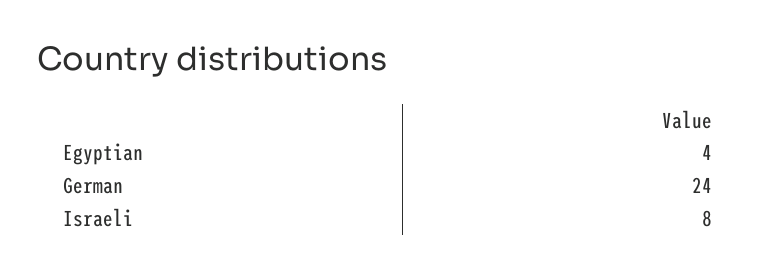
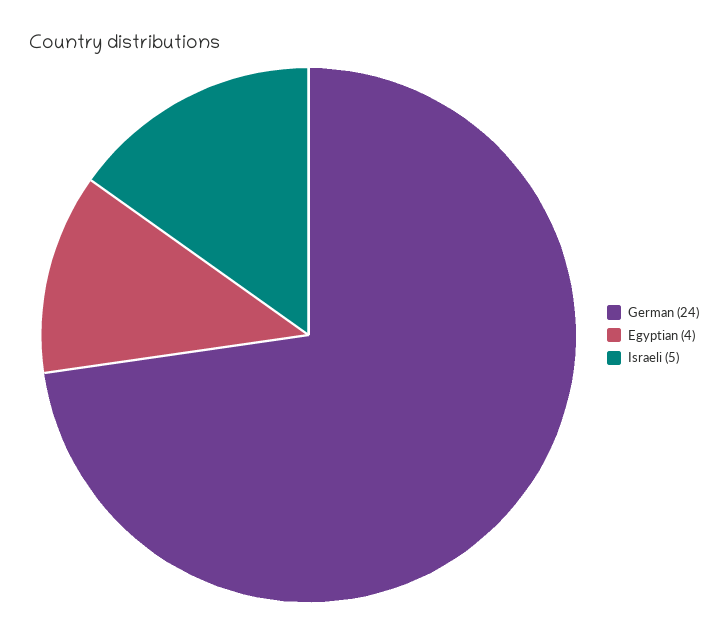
  {
    "Egyptian": 4,
    "German": 24,
-   "Israeli": 8
+   "Israeli": 5
  }

